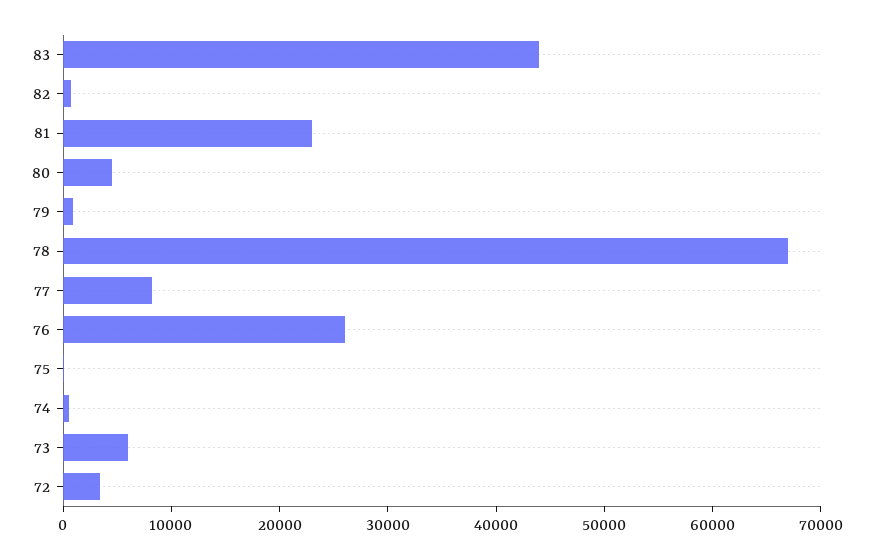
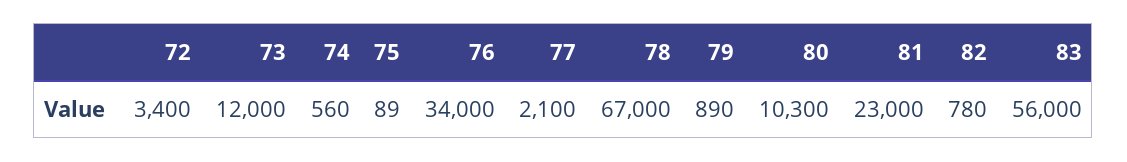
  {
-   "83": 44000,
+   "83": 56000,
    "82": 780,
    "81": 23000,
-   "80": 4000,
+   "80": 10300,
    "79": 890,
    "78": 67000,
-   "77": 8000,
+   "77": 2100,
-   "76": 26000,
+   "76": 34000,
    "75": 89,
    "74": 560,
-   "73": 6000,
+   "73": 12000,
    "72": 3400
  }

